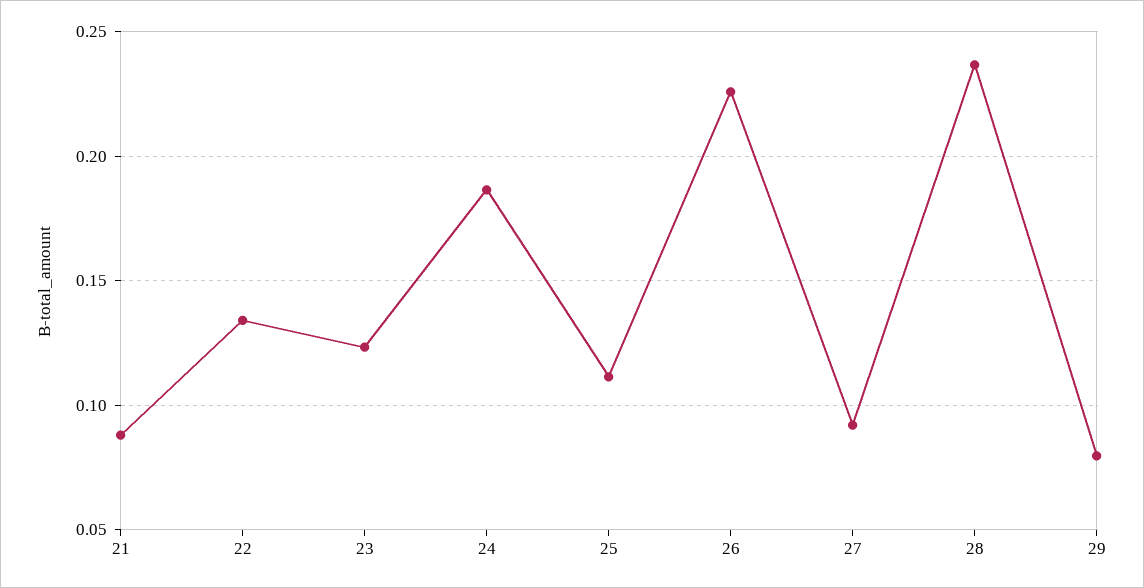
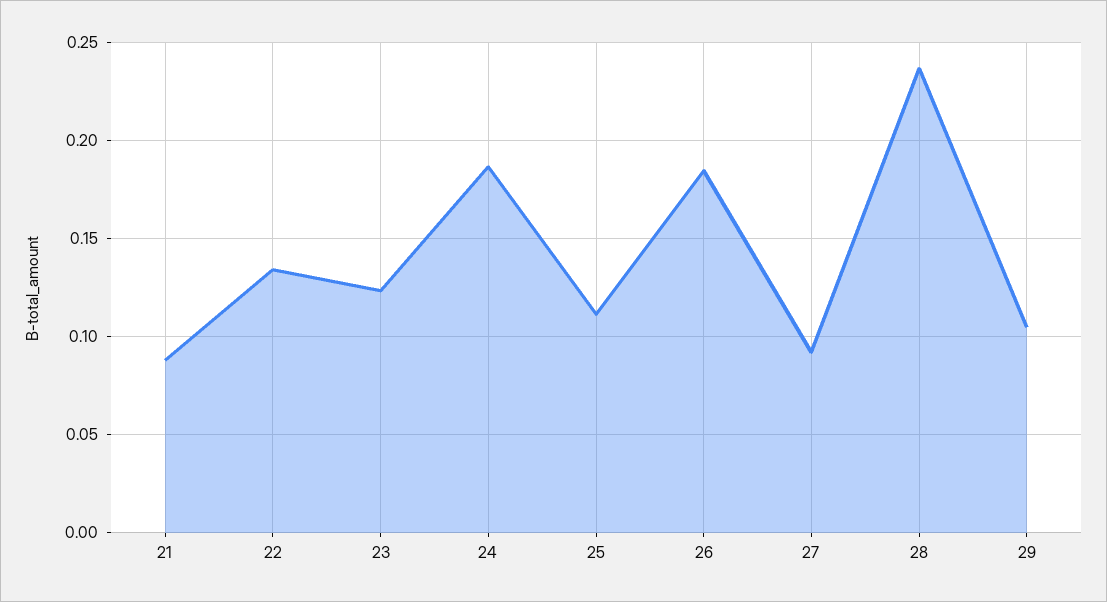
  {
    "21": 0.09,
    "22": 0.135,
    "23": 0.125,
    "24": 0.185,
    "25": 0.11,
-   "26": 0.225,
+   "26": 0.185,
    "27": 0.09,
    "28": 0.235,
-   "29": 0.08
+   "29": 0.105
  }

